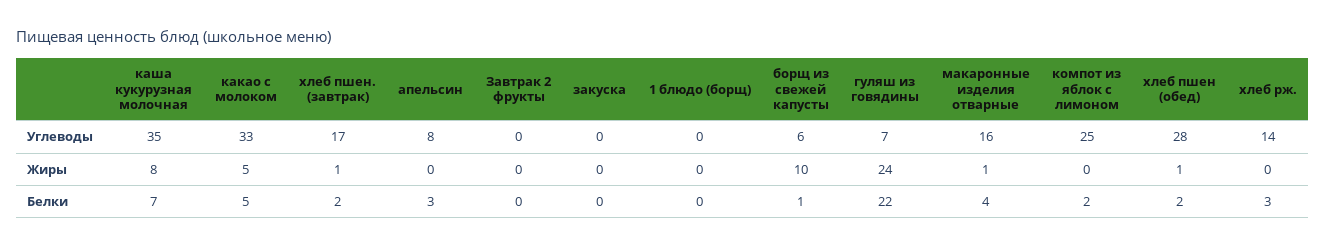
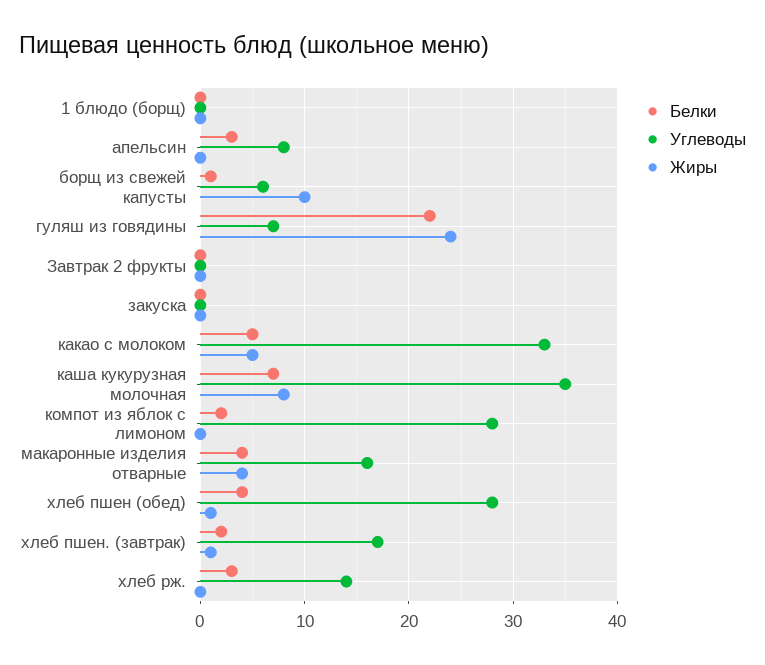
  {
    "Углеводы": {
      "каша кукурузная молочная": 35,
      "какао с молоком": 33,
      "хлеб пшен. (завтрак)": 17,
      "апельсин": 8,
      "Завтрак 2 фрукты": 0,
      "закуска": 0,
      "1 блюдо (борщ)": 0,
      "борщ из свежей капусты": 6,
      "гуляш из говядины": 7,
      "макаронные изделия отварные": 16,
-     "компот из яблок с лимоном": 25,
+     "компот из яблок с лимоном": 28,
      "хлеб пшен (обед)": 28,
      "хлеб рж.": 14
    },
    "Жиры": {
      "каша кукурузная молочная": 8,
      "какао с молоком": 5,
      "хлеб пшен. (завтрак)": 1,
      "апельсин": 0,
      "Завтрак 2 фрукты": 0,
      "закуска": 0,
      "1 блюдо (борщ)": 0,
      "борщ из свежей капусты": 10,
      "гуляш из говядины": 24,
-     "макаронные изделия отварные": 1,
+     "макаронные изделия отварные": 4,
      "компот из яблок с лимоном": 0,
      "хлеб пшен (обед)": 1,
      "хлеб рж.": 0
    },
    "Белки": {
      "каша кукурузная молочная": 7,
      "какао с молоком": 5,
      "хлеб пшен. (завтрак)": 2,
      "апельсин": 3,
      "Завтрак 2 фрукты": 0,
      "закуска": 0,
      "1 блюдо (борщ)": 0,
      "борщ из свежей капусты": 1,
      "гуляш из говядины": 22,
      "макаронные изделия отварные": 4,
      "компот из яблок с лимоном": 2,
-     "хлеб пшен (обед)": 2,
+     "хлеб пшен (обед)": 4,
      "хлеб рж.": 3
    }
  }

